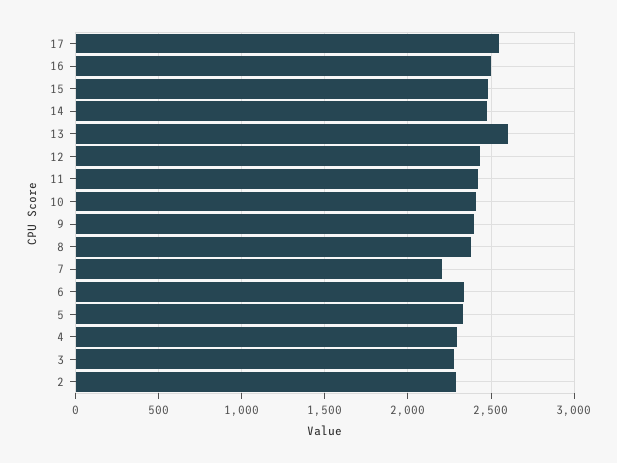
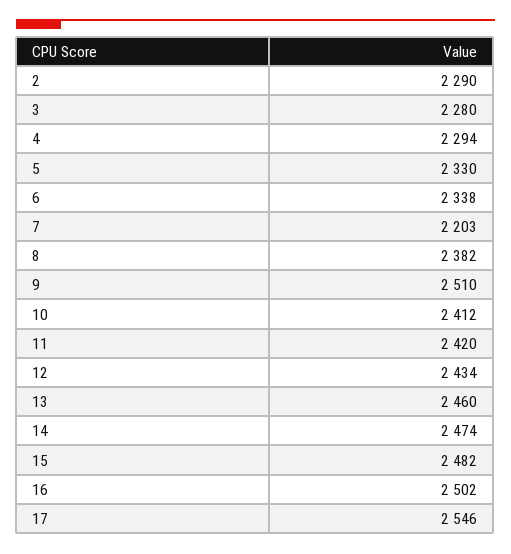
  {
    "17": 2546,
    "16": 2502,
    "15": 2482,
    "14": 2474,
-   "13": 2600,
+   "13": 2460,
    "12": 2434,
    "11": 2420,
    "10": 2412,
-   "9": 2400,
+   "9": 2510,
    "8": 2382,
    "7": 2203,
    "6": 2338,
    "5": 2330,
    "4": 2294,
    "3": 2280,
    "2": 2290
  }

